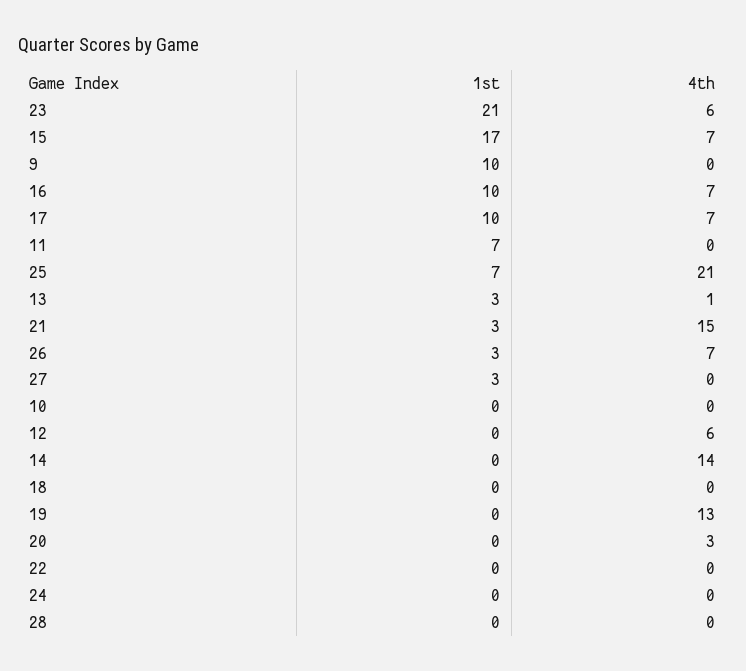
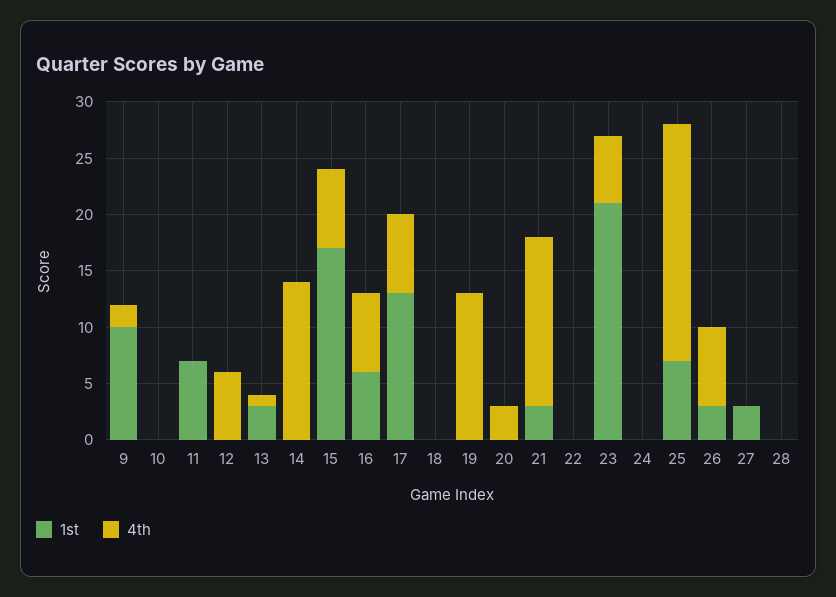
  {
    "1st": {
      "23": 21,
      "15": 17,
      "9": 10,
-     "16": 10,
+     "16": 6,
-     "17": 10,
+     "17": 13,
      "11": 7,
      "25": 7,
      "13": 3,
      "21": 3,
      "26": 3,
      "27": 3,
      "10": 0,
      "12": 0,
      "14": 0,
      "18": 0,
      "19": 0,
      "20": 0,
      "22": 0,
      "24": 0,
      "28": 0
    },
    "4th": {
      "23": 6,
      "15": 7,
-     "9": 0,
+     "9": 2,
      "16": 7,
      "17": 7,
      "11": 0,
      "25": 21,
      "13": 1,
      "21": 15,
      "26": 7,
      "27": 0,
      "10": 0,
      "12": 6,
      "14": 14,
      "18": 0,
      "19": 13,
      "20": 3,
      "22": 0,
      "24": 0,
      "28": 0
    }
  }

